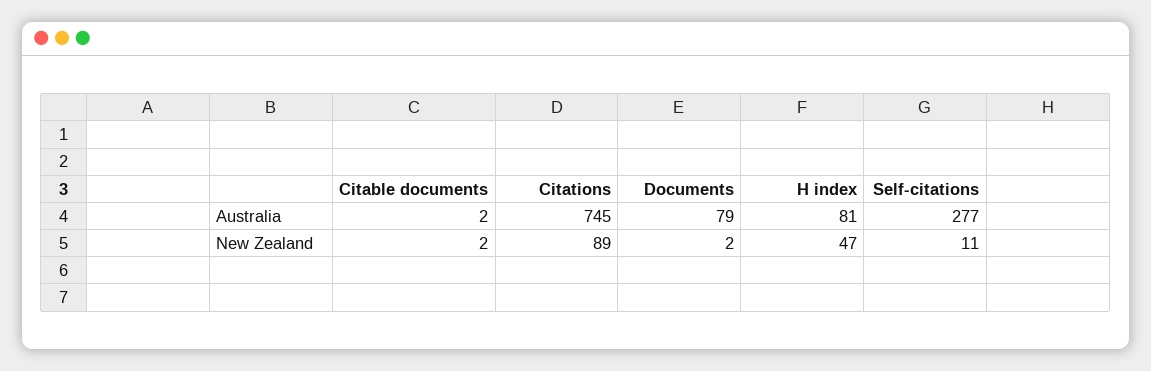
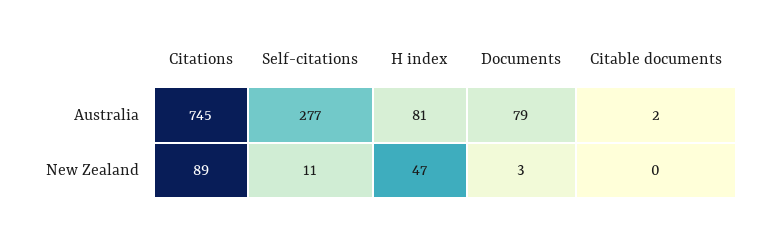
  {
    "Citable documents": {
      "Australia": 2,
-     "New Zealand": 2
+     "New Zealand": 0
    },
    "Citations": {
      "Australia": 745,
      "New Zealand": 89
    },
    "Documents": {
      "Australia": 79,
-     "New Zealand": 2
+     "New Zealand": 3
    },
    "H index": {
      "Australia": 81,
      "New Zealand": 47
    },
    "Self-citations": {
      "Australia": 277,
      "New Zealand": 11
    }
  }

